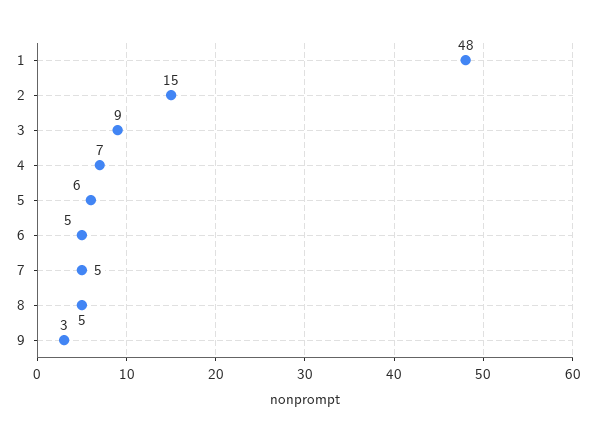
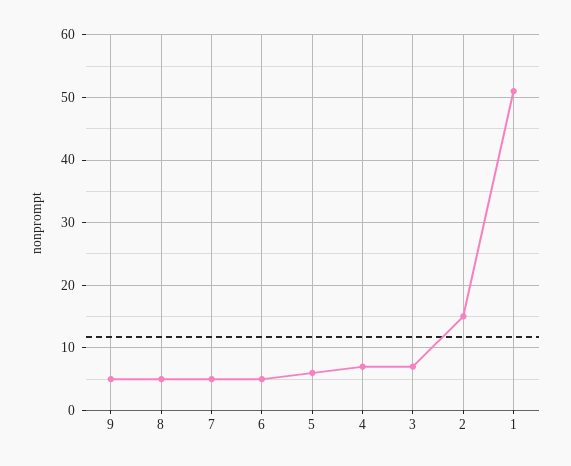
  {
-   "1": 48,
+   "1": 51,
    "2": 15,
-   "3": 9,
+   "3": 7,
    "4": 7,
    "5": 6,
    "6": 5,
    "7": 5,
    "8": 5,
-   "9": 3
+   "9": 5
  }

